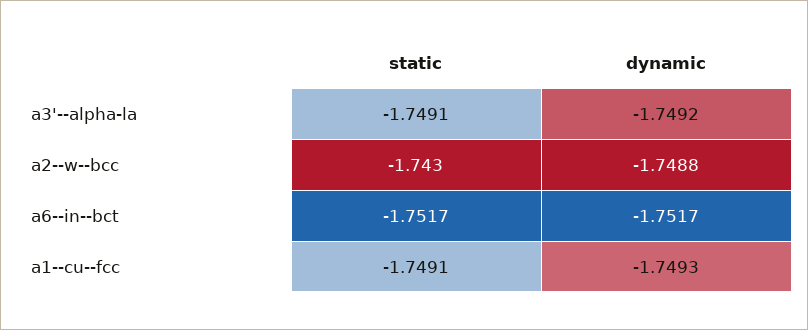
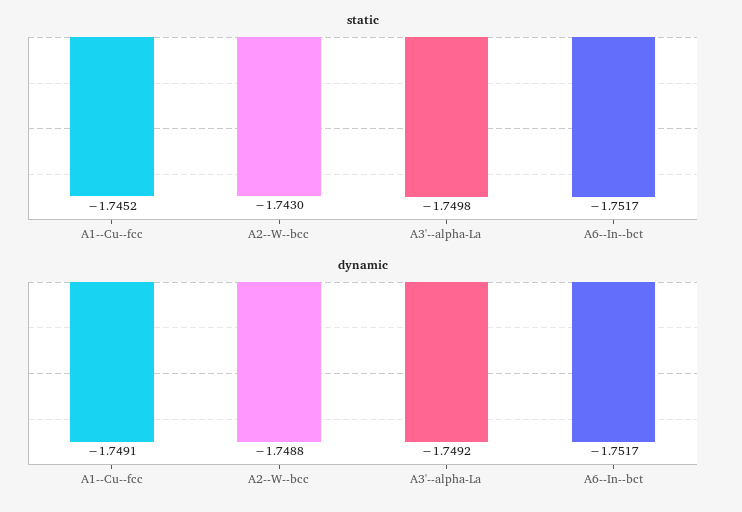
  {
    "static": {
-     "a3'--alpha-la": -1.7491,
+     "a3'--alpha-la": -1.7498,
      "a2--w--bcc": -1.743,
      "a6--in--bct": -1.7517,
-     "a1--cu--fcc": -1.7491
+     "a1--cu--fcc": -1.7452
    },
    "dynamic": {
      "a3'--alpha-la": -1.7492,
      "a2--w--bcc": -1.7488,
      "a6--in--bct": -1.7517,
-     "a1--cu--fcc": -1.7493
+     "a1--cu--fcc": -1.7491
    }
  }

